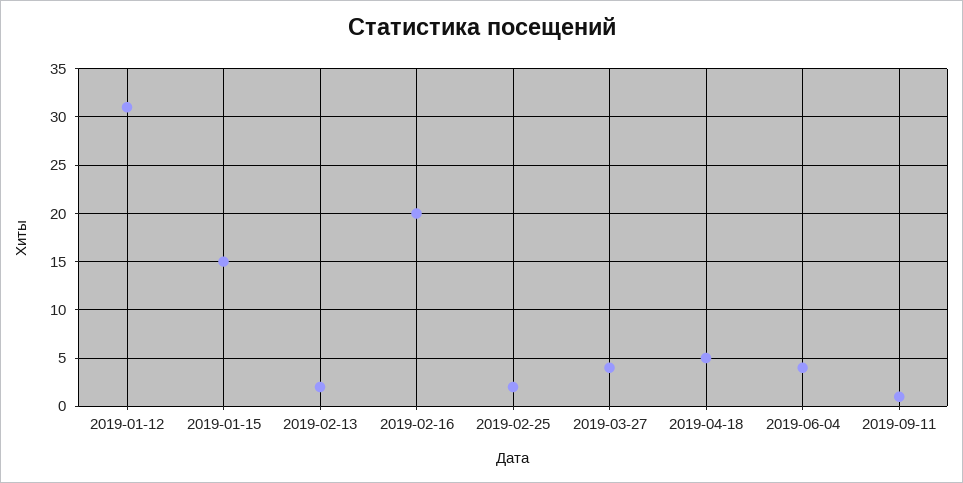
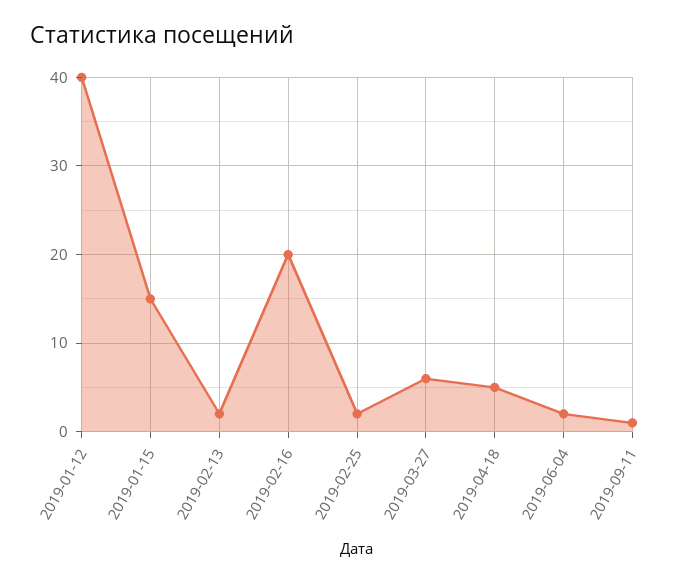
  {
-   "2019-01-12": 31,
+   "2019-01-12": 40,
    "2019-01-15": 15,
    "2019-02-13": 2,
    "2019-02-16": 20,
    "2019-02-25": 2,
-   "2019-03-27": 4,
+   "2019-03-27": 6,
    "2019-04-18": 5,
-   "2019-06-04": 4,
+   "2019-06-04": 2,
    "2019-09-11": 1
  }

